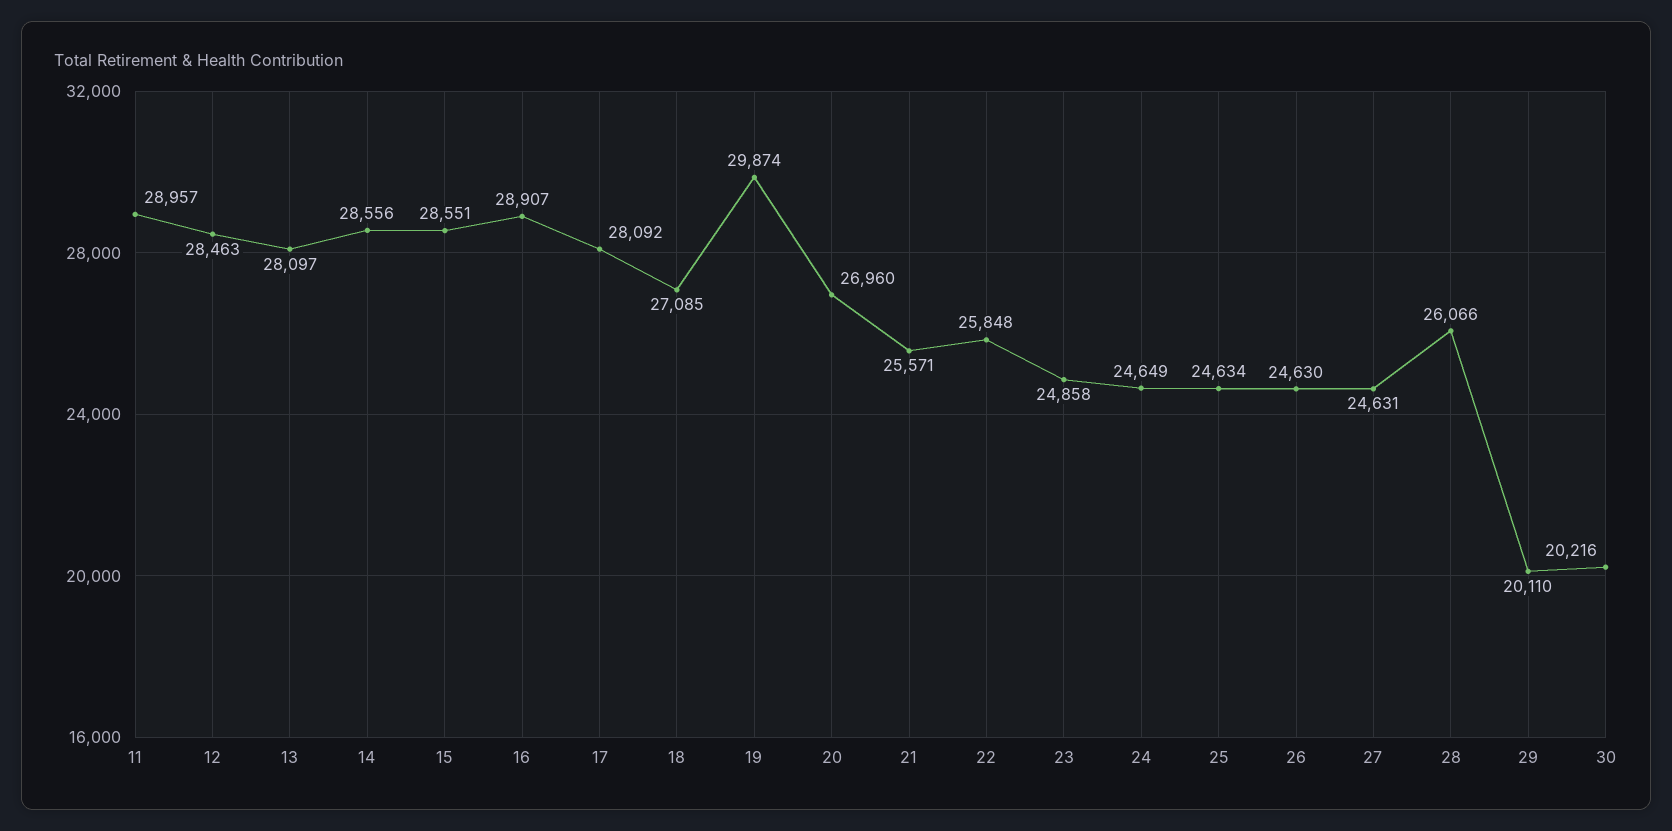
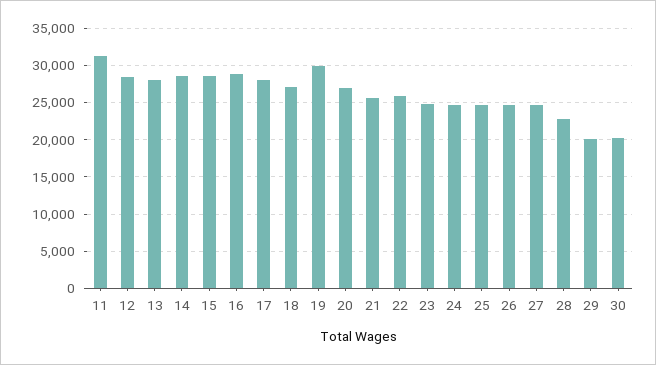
  {
-   "11": 28957,
+   "11": 31000,
    "12": 28463,
    "13": 28097,
    "14": 28556,
    "15": 28551,
    "16": 28907,
    "17": 28092,
    "18": 27085,
    "19": 29874,
    "20": 26960,
    "21": 25571,
    "22": 25848,
    "23": 24858,
    "24": 24649,
    "25": 24634,
    "26": 24630,
    "27": 24631,
-   "28": 26066,
+   "28": 23000,
    "29": 20110,
    "30": 20216
  }

